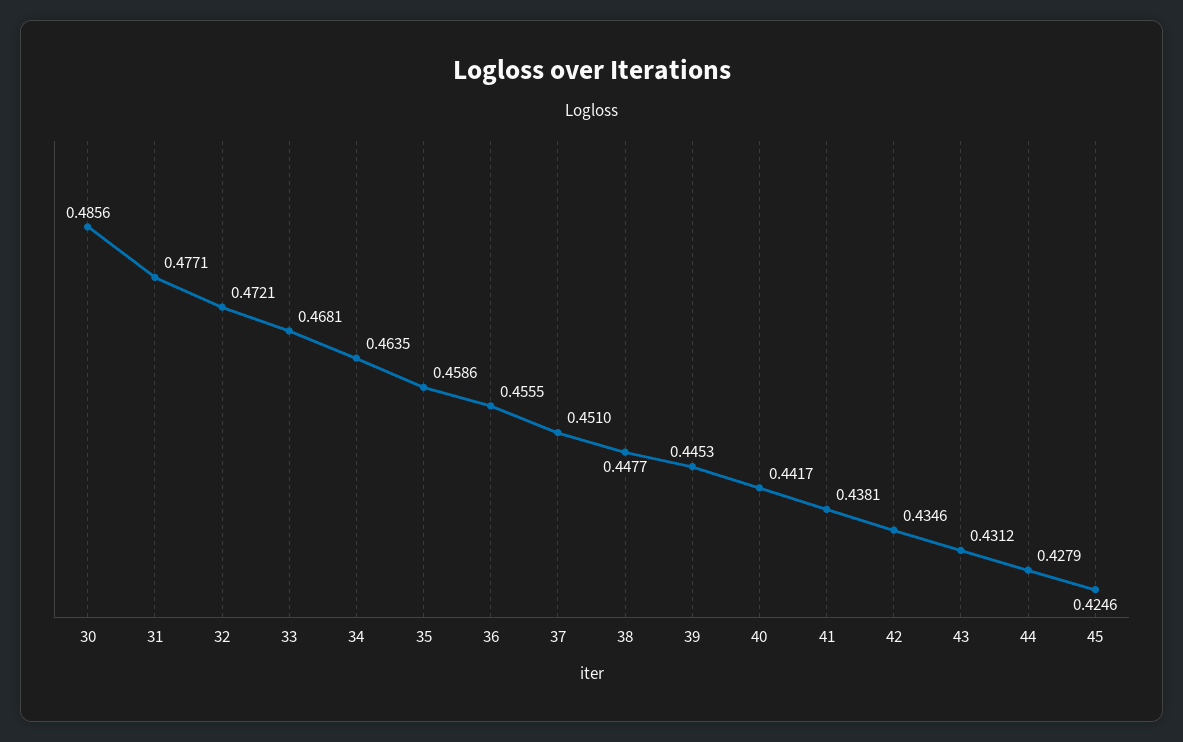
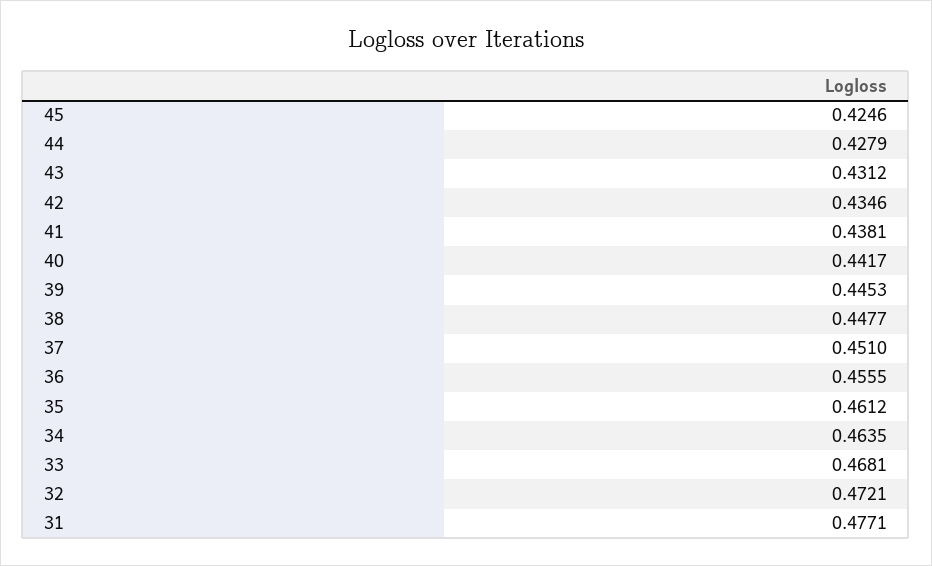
  {
-   "30": 0.4856,
    "31": 0.4771,
    "32": 0.4721,
    "33": 0.4681,
    "34": 0.4635,
-   "35": 0.4586,
+   "35": 0.4612,
    "36": 0.4555,
    "37": 0.451,
    "38": 0.4477,
    "39": 0.4453,
    "40": 0.4417,
    "41": 0.4381,
    "42": 0.4346,
    "43": 0.4312,
    "44": 0.4279,
    "45": 0.4246
  }

